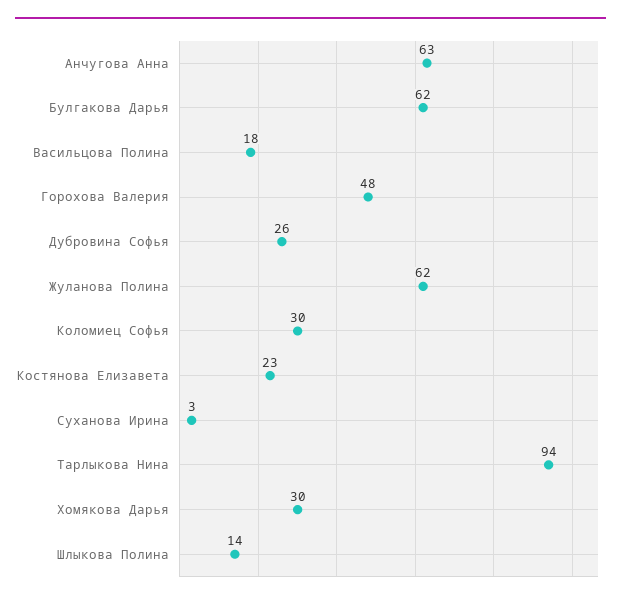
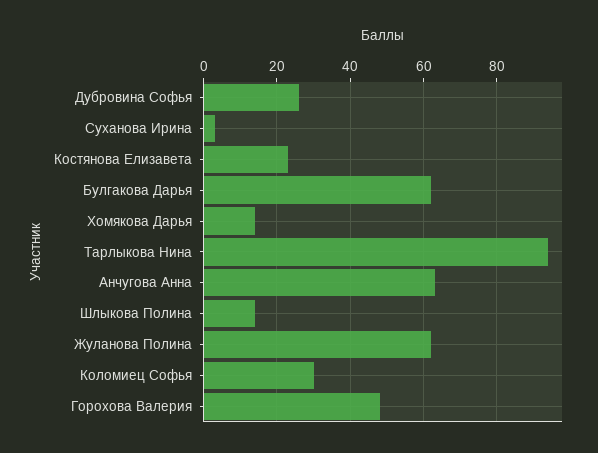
  {
    "Анчугова Анна": 63,
    "Булгакова Дарья": 62,
-   "Васильцова Полина": 18,
    "Горохова Валерия": 48,
    "Дубровина Софья": 26,
    "Жуланова Полина": 62,
    "Коломиец Софья": 30,
    "Костянова Елизавета": 23,
    "Суханова Ирина": 3,
    "Тарлыкова Нина": 94,
-   "Хомякова Дарья": 30,
+   "Хомякова Дарья": 15,
    "Шлыкова Полина": 14
  }

